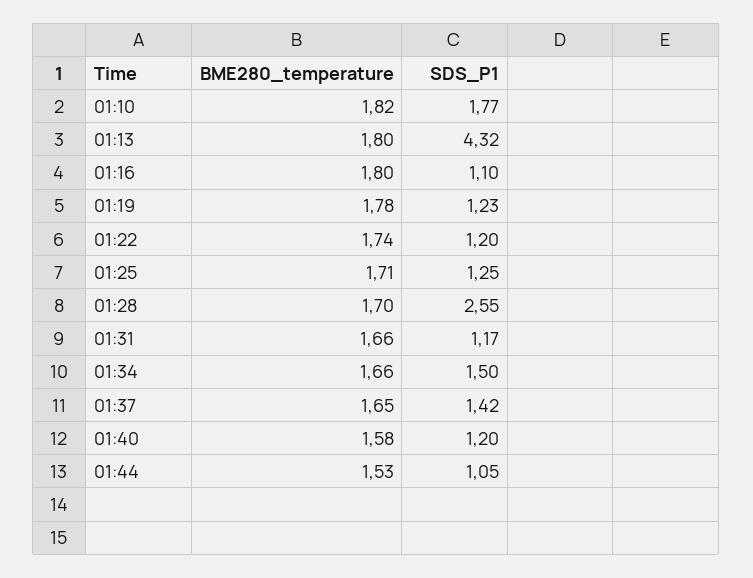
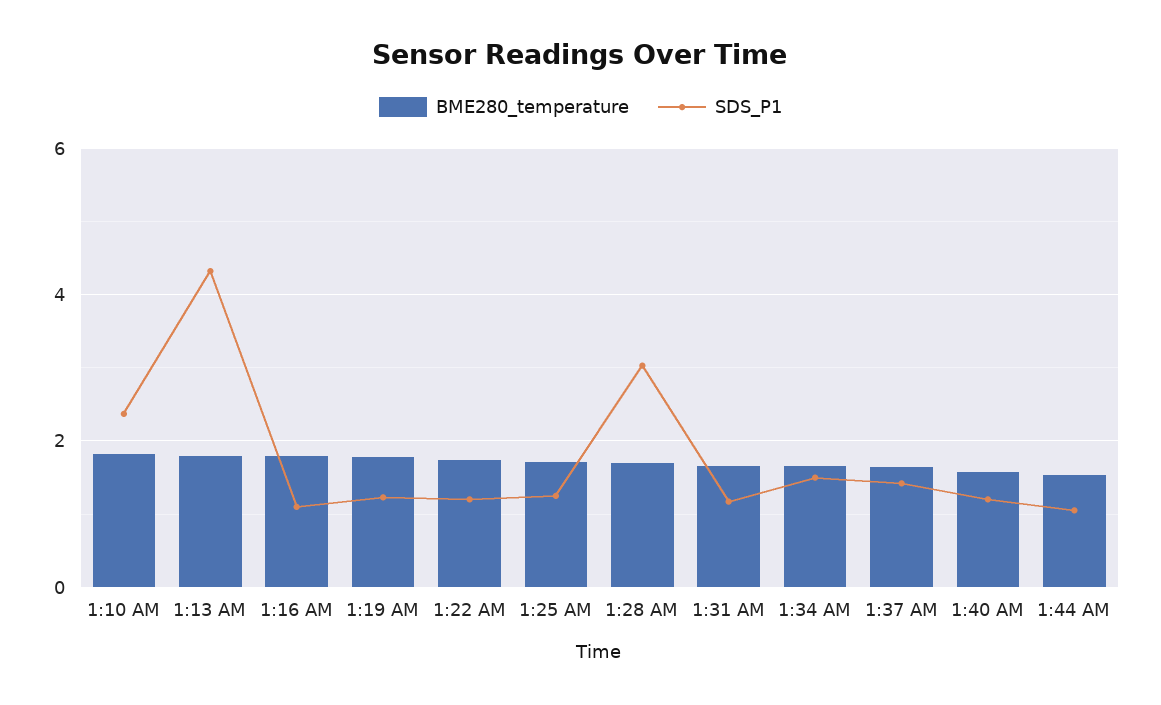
  {
    "BME280_temperature": {
      "01:10": 1.82,
      "01:13": 1.8,
      "01:16": 1.8,
      "01:19": 1.78,
      "01:22": 1.74,
      "01:25": 1.71,
      "01:28": 1.7,
      "01:31": 1.66,
      "01:34": 1.66,
      "01:37": 1.65,
      "01:40": 1.58,
      "01:44": 1.53
    },
    "SDS_P1": {
-     "01:10": 1.77,
+     "01:10": 2.4,
      "01:13": 4.32,
      "01:16": 1.1,
      "01:19": 1.23,
      "01:22": 1.2,
      "01:25": 1.25,
-     "01:28": 2.55,
+     "01:28": 3,
      "01:31": 1.17,
      "01:34": 1.5,
      "01:37": 1.42,
      "01:40": 1.2,
      "01:44": 1.05
    }
  }

